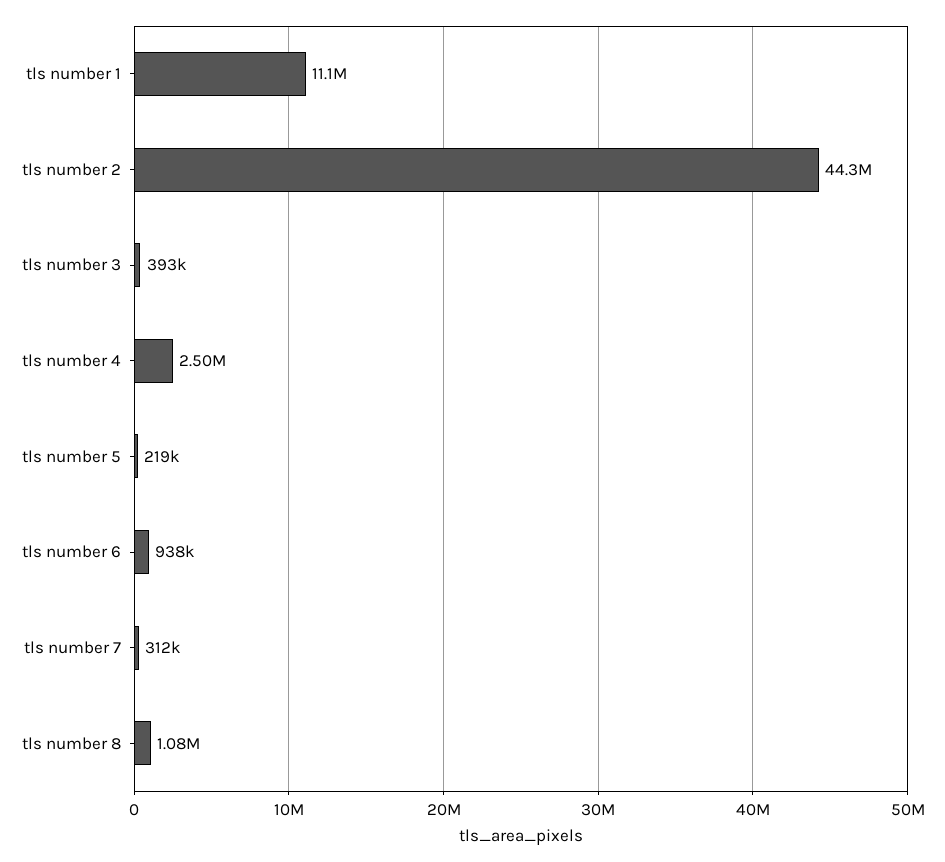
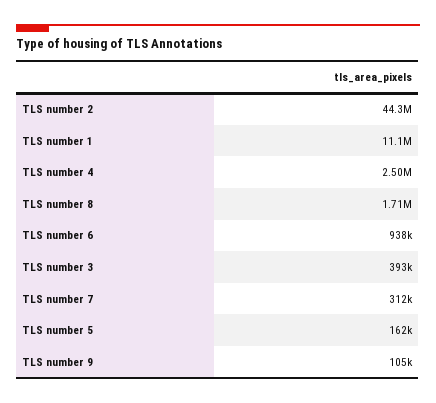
  {
    "tls number 1": 11100000,
    "tls number 2": 44300000,
    "tls number 3": 393000,
    "tls number 4": 2500000,
-   "tls number 5": 219000,
+   "tls number 5": 162000,
    "tls number 6": 938000,
    "tls number 7": 312000,
-   "tls number 8": 1080000
+   "tls number 8": 1710000,
+   "TLS number 9": 105000
  }

